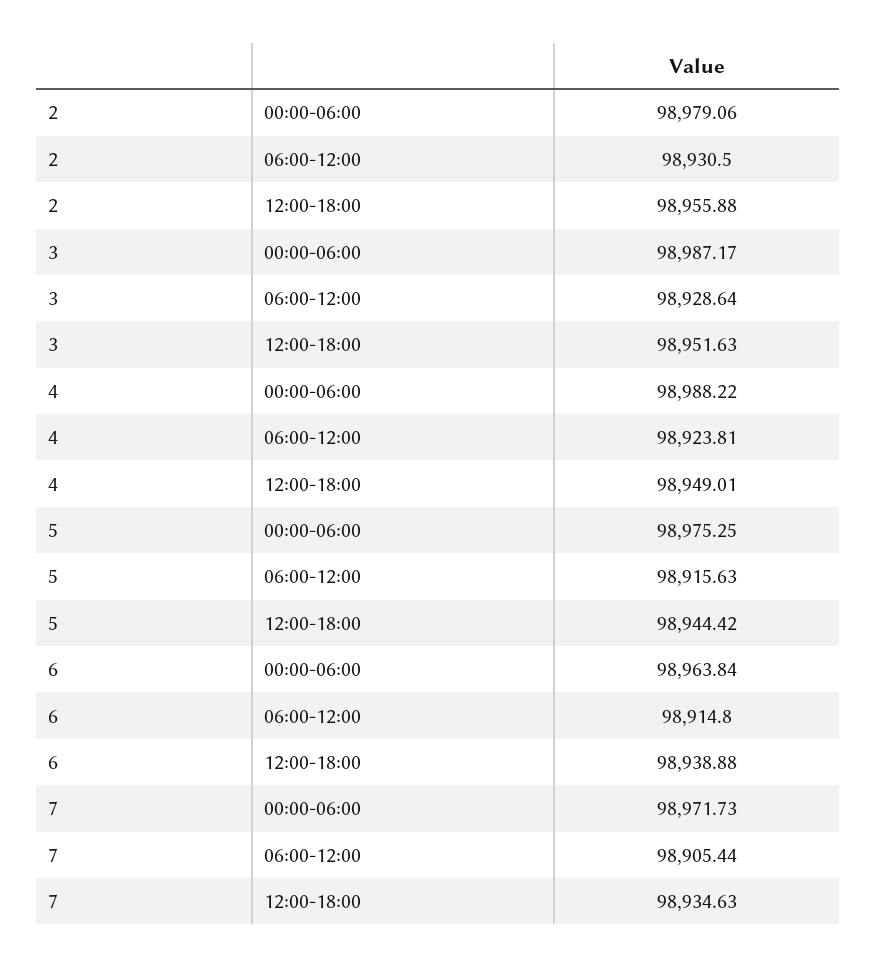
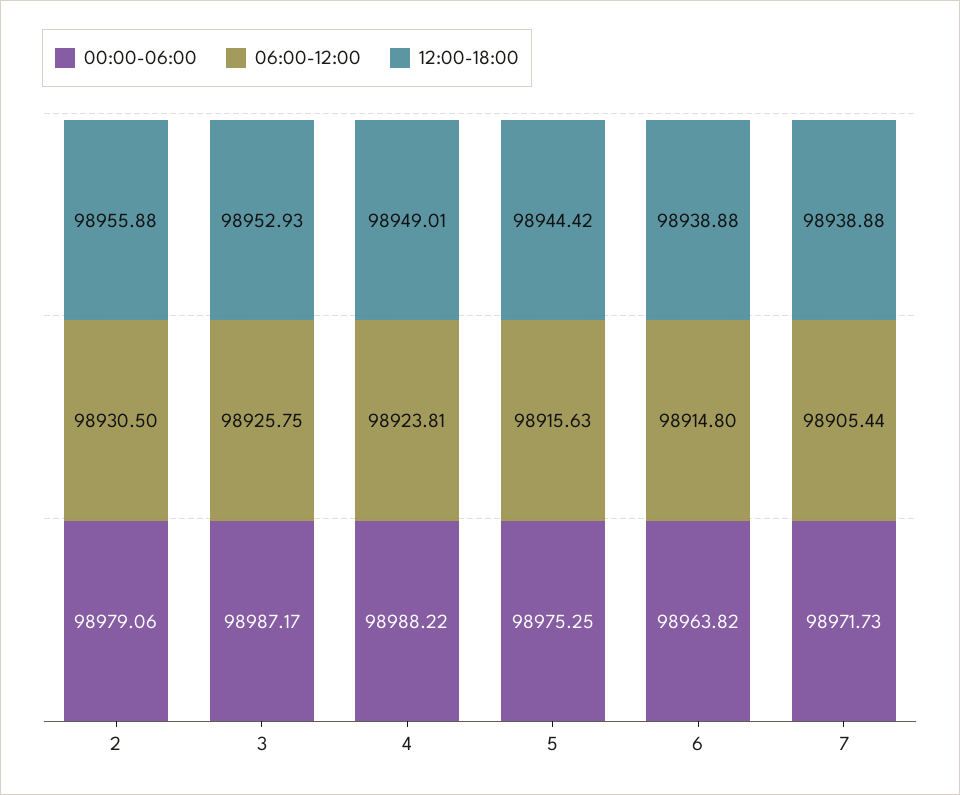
  {
    "00:00-06:00": {
      "2": 98979.06,
      "3": 98987.17,
      "4": 98988.22,
      "5": 98975.25,
-     "6": 98963.84,
+     "6": 98963.82,
      "7": 98971.73
    },
    "06:00-12:00": {
      "2": 98930.5,
-     "3": 98928.64,
+     "3": 98925.75,
      "4": 98923.81,
      "5": 98915.63,
      "6": 98914.8,
      "7": 98905.44
    },
    "12:00-18:00": {
      "2": 98955.88,
-     "3": 98951.63,
+     "3": 98952.93,
      "4": 98949.01,
      "5": 98944.42,
      "6": 98938.88,
-     "7": 98934.63
+     "7": 98938.88
    }
  }

